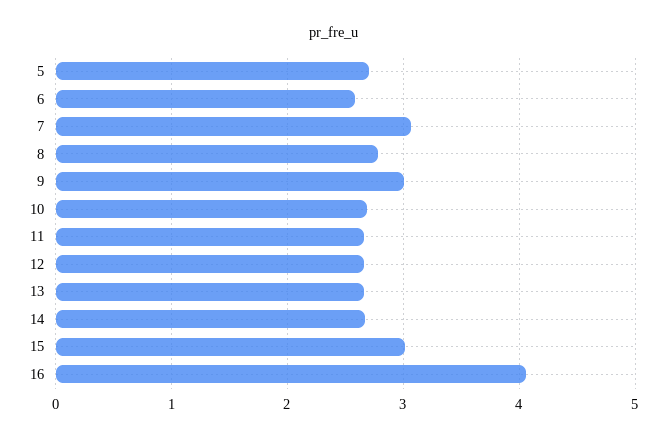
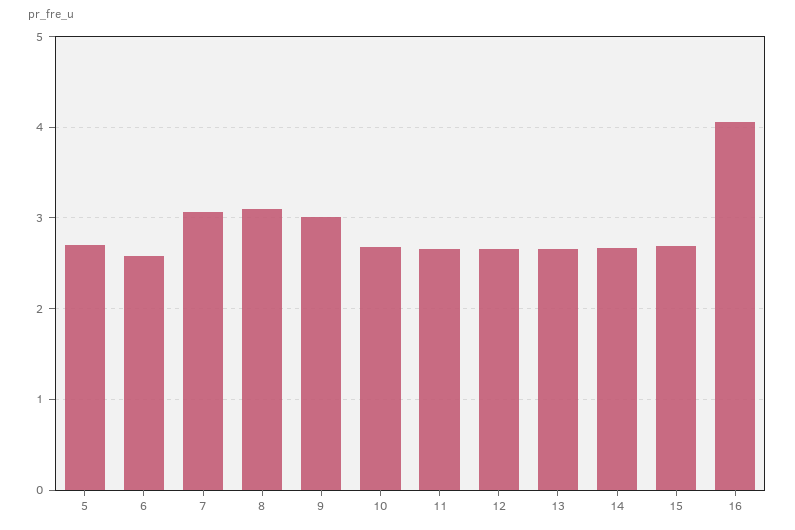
  {
    "5": 2.7,
    "6": 2.6,
    "7": 3.1,
-   "8": 2.8,
+   "8": 3.1,
    "9": 3,
    "10": 2.7,
    "11": 2.7,
    "12": 2.7,
    "13": 2.7,
    "14": 2.7,
-   "15": 3,
+   "15": 2.7,
    "16": 4.1
  }

